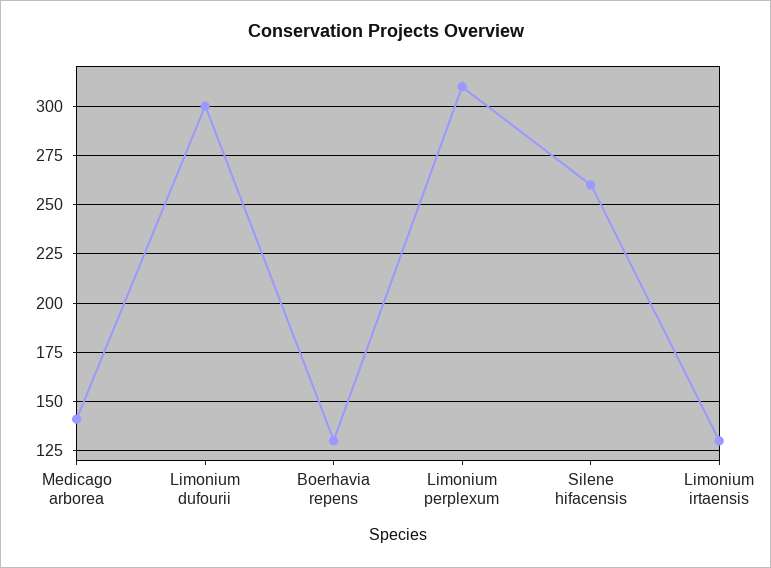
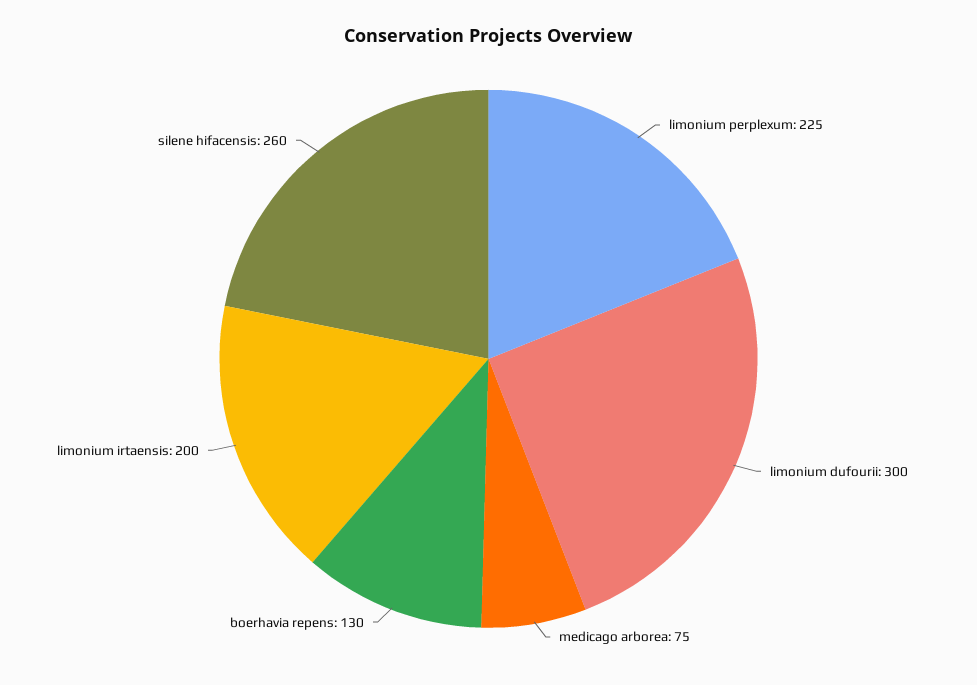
  {
-   "Medicago arborea": 140,
+   "Medicago arborea": 75,
    "Limonium dufourii": 300,
    "Boerhavia repens": 130,
-   "Limonium perplexum": 310,
+   "Limonium perplexum": 225,
    "Silene hifacensis": 260,
-   "Limonium irtaensis": 130
+   "Limonium irtaensis": 200
  }

